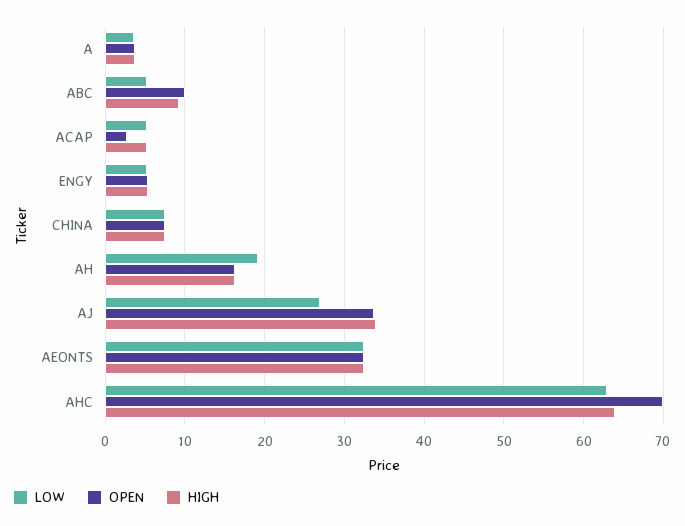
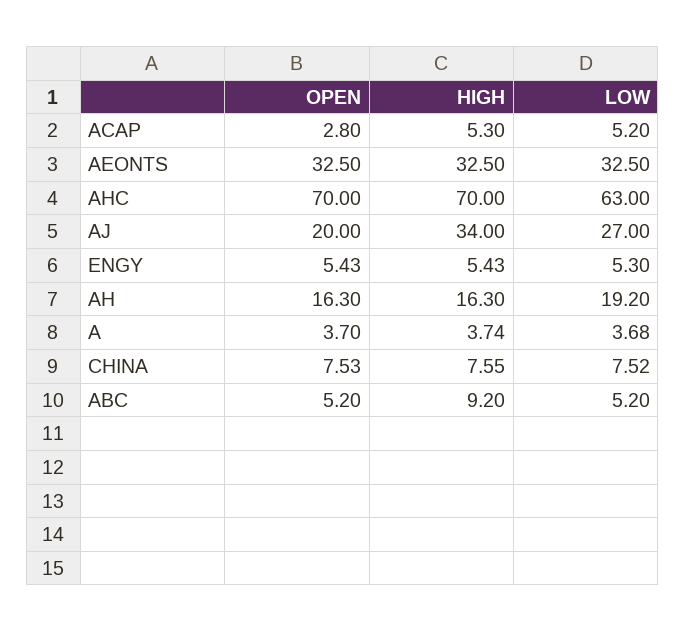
  {
    "LOW": {
      "A": 3.68,
      "ABC": 5.2,
      "ACAP": 5.2,
      "ENGY": 5.3,
      "CHINA": 7.52,
      "AH": 19.2,
      "AJ": 27,
      "AEONTS": 32.5,
      "AHC": 63
    },
    "OPEN": {
      "A": 3.7,
-     "ABC": 10,
+     "ABC": 5.2,
      "ACAP": 2.8,
      "ENGY": 5.43,
      "CHINA": 7.53,
      "AH": 16.3,
-     "AJ": 34,
+     "AJ": 20,
      "AEONTS": 32.5,
      "AHC": 70
    },
    "HIGH": {
      "A": 3.74,
      "ABC": 9.2,
      "ACAP": 5.3,
      "ENGY": 5.43,
      "CHINA": 7.55,
      "AH": 16.3,
      "AJ": 34,
      "AEONTS": 32.5,
-     "AHC": 64
+     "AHC": 70
    }
  }

